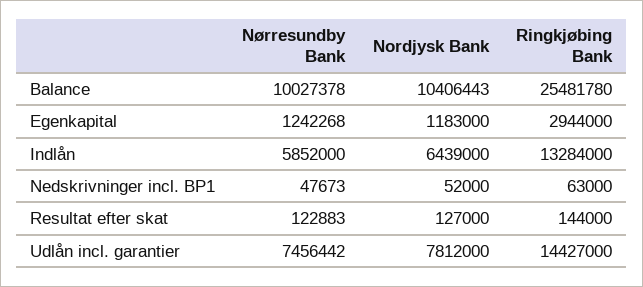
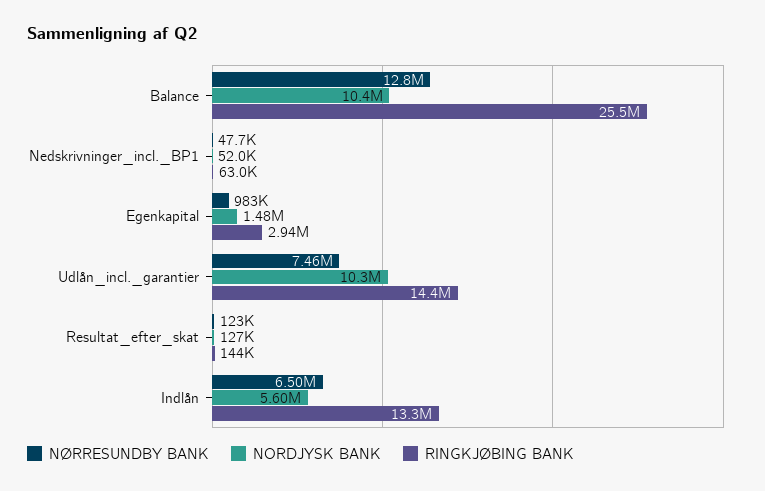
  {
    "Nørresundby Bank": {
-     "Balance": 10027378,
+     "Balance": 12800000,
-     "Egenkapital": 1242268,
+     "Egenkapital": 983000,
-     "Indlån": 5852000,
+     "Indlån": 6500000,
      "Nedskrivninger incl. BP1": 47673,
      "Resultat efter skat": 122883,
      "Udlån incl. garantier": 7456442
    },
    "Nordjysk Bank": {
      "Balance": 10406443,
-     "Egenkapital": 1183000,
+     "Egenkapital": 1480000,
-     "Indlån": 6439000,
+     "Indlån": 5600000,
      "Nedskrivninger incl. BP1": 52000,
      "Resultat efter skat": 127000,
-     "Udlån incl. garantier": 7812000
+     "Udlån incl. garantier": 10300000
    },
    "Ringkjøbing Bank": {
      "Balance": 25481780,
      "Egenkapital": 2944000,
      "Indlån": 13284000,
      "Nedskrivninger incl. BP1": 63000,
      "Resultat efter skat": 144000,
      "Udlån incl. garantier": 14427000
    }
  }

